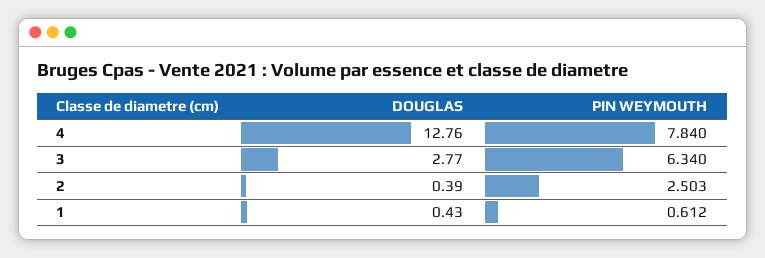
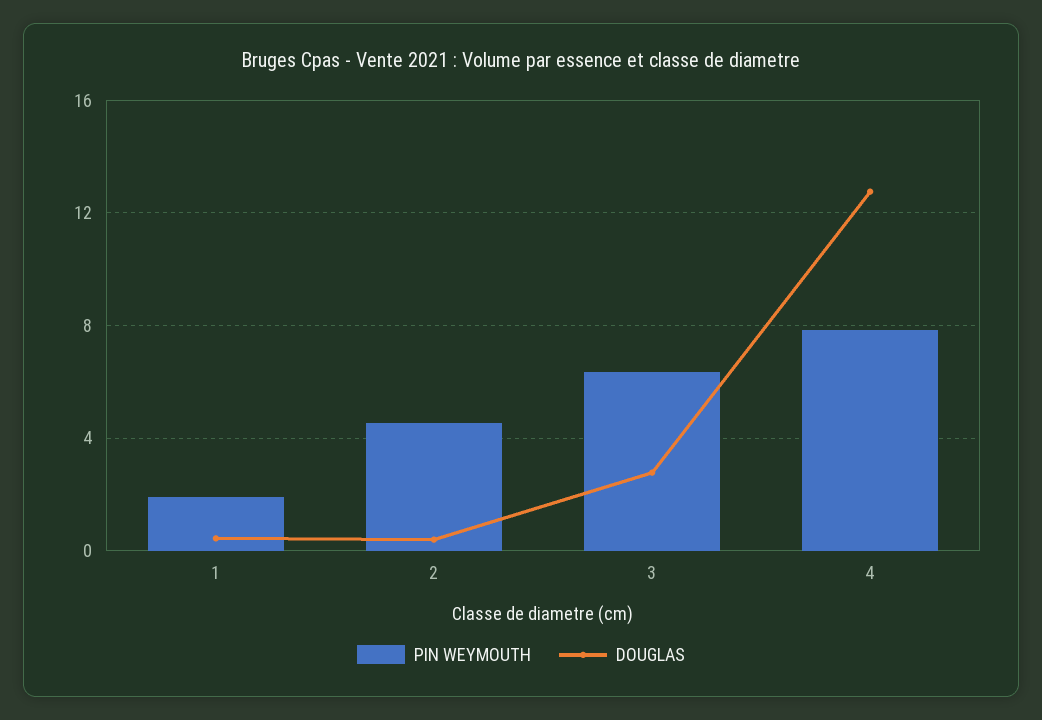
  {
    "DOUGLAS": {
      "4": 12.76,
      "3": 2.77,
      "2": 0.39,
      "1": 0.43
    },
    "PIN WEYMOUTH": {
      "4": 7.84,
      "3": 6.34,
-     "2": 2.503,
+     "2": 4.5,
-     "1": 0.612
+     "1": 2
    }
  }

